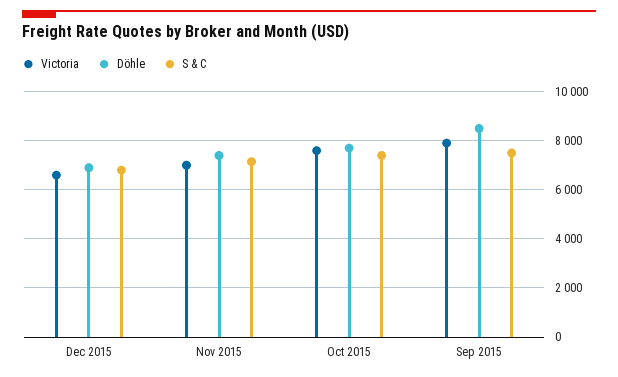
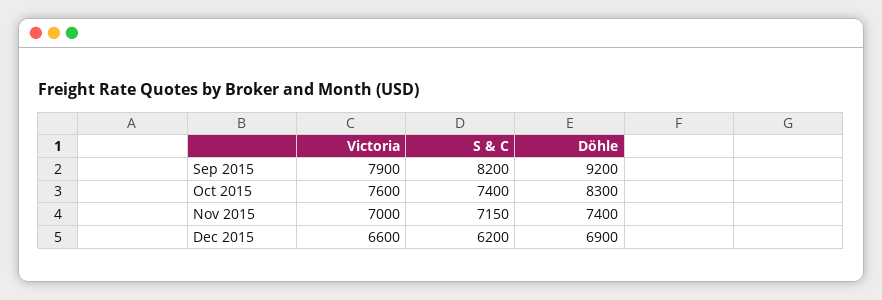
  {
    "Victoria": {
      "Dec 2015": 6600,
      "Nov 2015": 7000,
      "Oct 2015": 7600,
      "Sep 2015": 7900
    },
    "Döhle": {
      "Dec 2015": 6900,
      "Nov 2015": 7400,
-     "Oct 2015": 7750,
+     "Oct 2015": 8300,
-     "Sep 2015": 8500
+     "Sep 2015": 9200
    },
    "S & C": {
-     "Dec 2015": 6750,
+     "Dec 2015": 6200,
      "Nov 2015": 7150,
      "Oct 2015": 7400,
-     "Sep 2015": 7500
+     "Sep 2015": 8200
    }
  }

